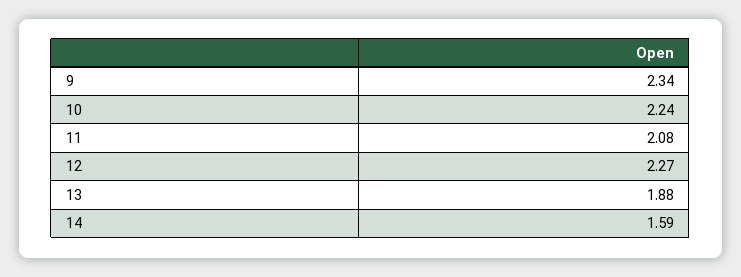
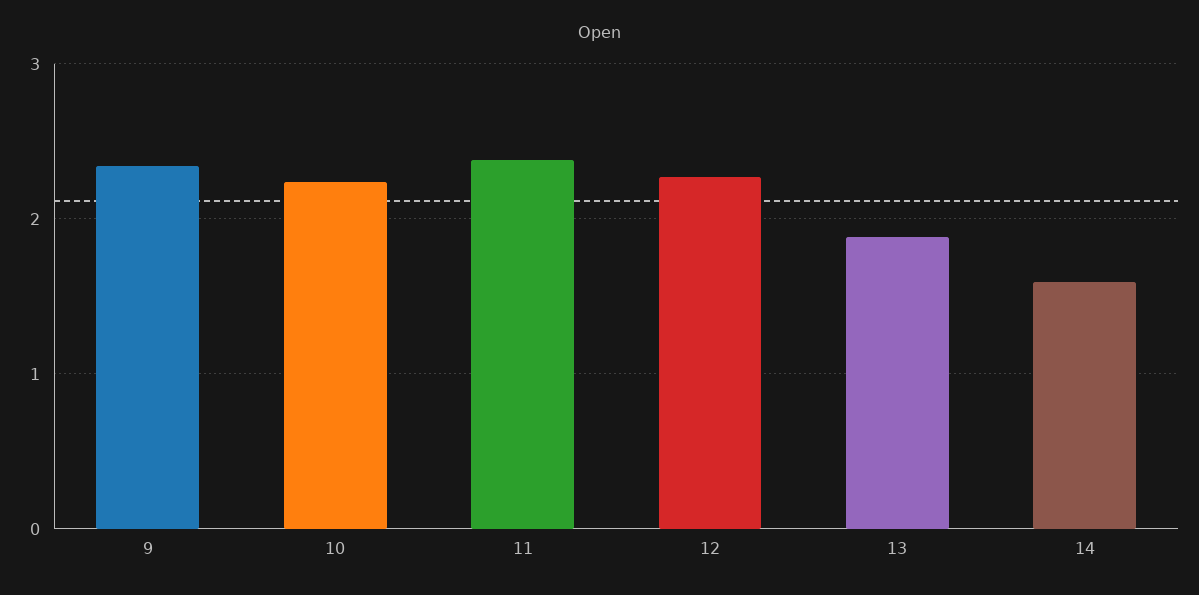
  {
    "9": 2.34,
    "10": 2.24,
-   "11": 2.08,
+   "11": 2.4,
    "12": 2.27,
    "13": 1.88,
    "14": 1.59
  }

